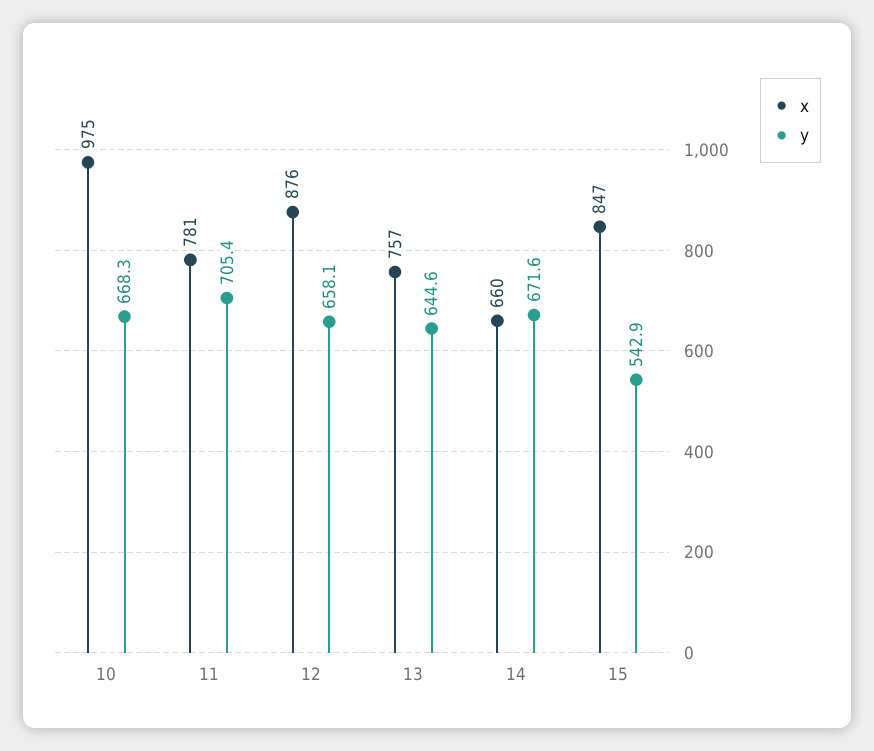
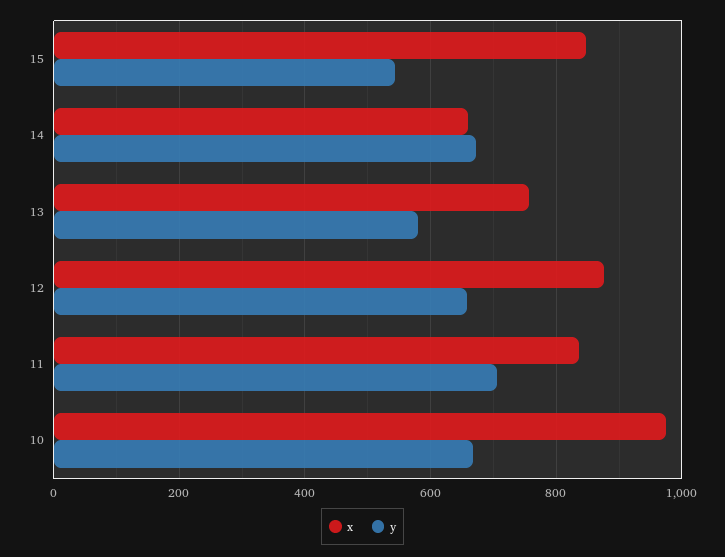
  {
    "x": {
      "10": 975,
-     "11": 781,
+     "11": 840,
      "12": 876,
      "13": 757,
      "14": 660,
      "15": 847
    },
    "y": {
      "10": 668.3,
      "11": 705.4,
      "12": 658.1,
-     "13": 644.6,
+     "13": 580,
      "14": 671.6,
      "15": 542.9
    }
  }

